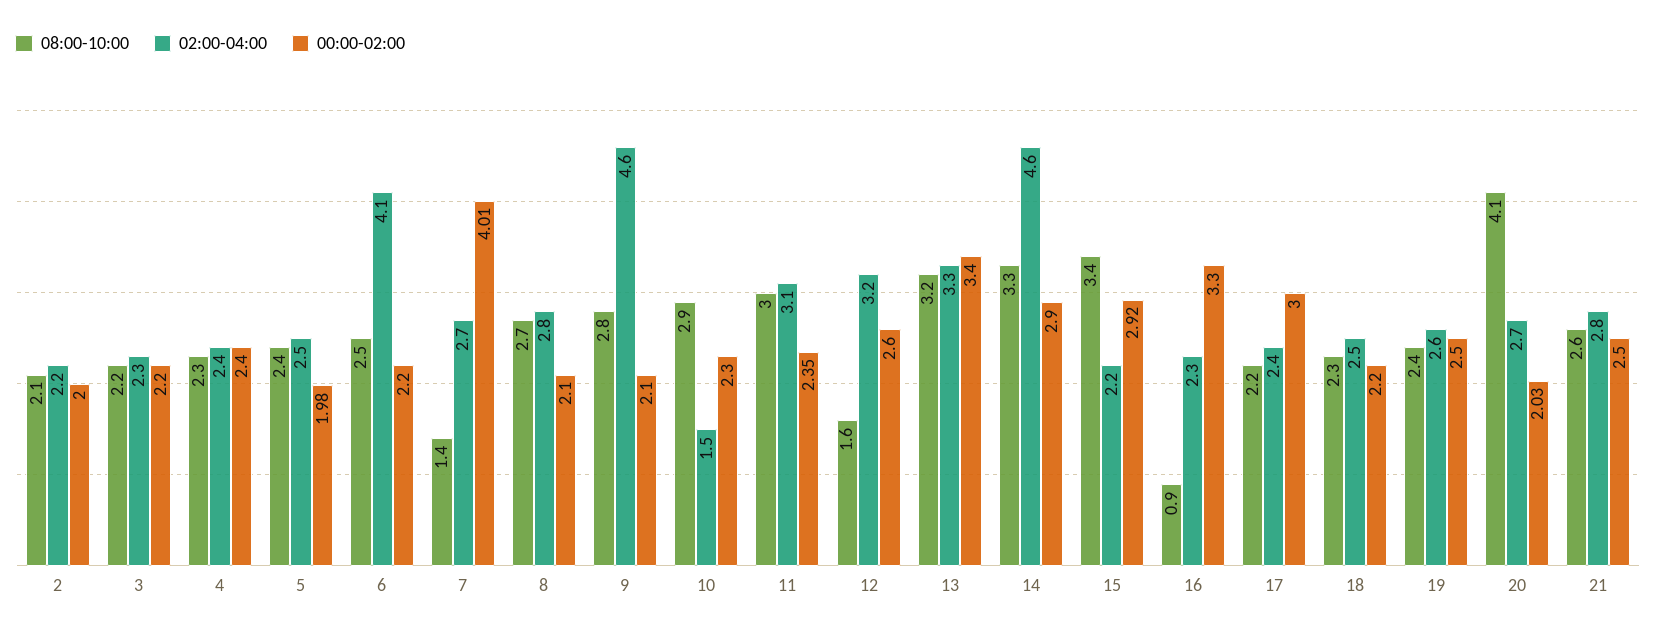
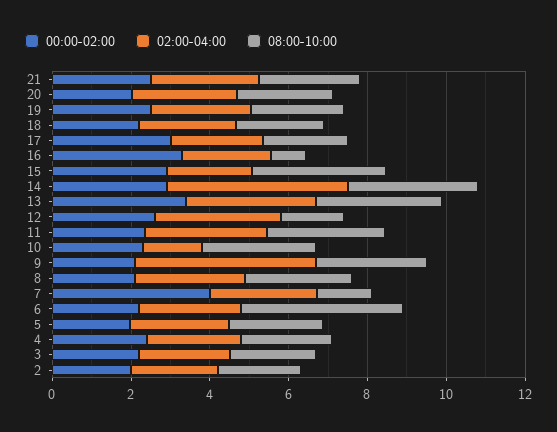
  {
    "08:00-10:00": {
      "2": 2.1,
      "3": 2.2,
      "4": 2.3,
      "5": 2.4,
-     "6": 2.5,
+     "6": 4,
      "7": 1.4,
      "8": 2.7,
      "9": 2.8,
      "10": 2.9,
      "11": 3,
      "12": 1.6,
      "13": 3.2,
      "14": 3.3,
      "15": 3.4,
      "16": 0.9,
      "17": 2.2,
      "18": 2.3,
      "19": 2.4,
-     "20": 4.1,
+     "20": 2.5,
      "21": 2.6
    },
    "02:00-04:00": {
      "2": 2.2,
      "3": 2.3,
      "4": 2.4,
      "5": 2.5,
-     "6": 4.1,
+     "6": 2.5,
      "7": 2.7,
      "8": 2.8,
      "9": 4.6,
      "10": 1.5,
      "11": 3.1,
      "12": 3.2,
      "13": 3.3,
      "14": 4.6,
      "15": 2.2,
      "16": 2.3,
      "17": 2.4,
      "18": 2.5,
      "19": 2.6,
      "20": 2.7,
      "21": 2.8
    },
    "00:00-02:00": {
      "2": 2,
      "3": 2.2,
      "4": 2.4,
      "5": 1.98,
      "6": 2.2,
      "7": 4.01,
      "8": 2.1,
      "9": 2.1,
      "10": 2.3,
      "11": 2.35,
      "12": 2.6,
      "13": 3.4,
      "14": 2.9,
      "15": 2.92,
      "16": 3.3,
      "17": 3,
      "18": 2.2,
      "19": 2.5,
      "20": 2.03,
      "21": 2.5
    }
  }

